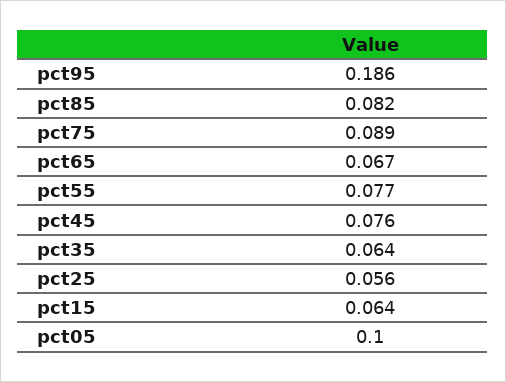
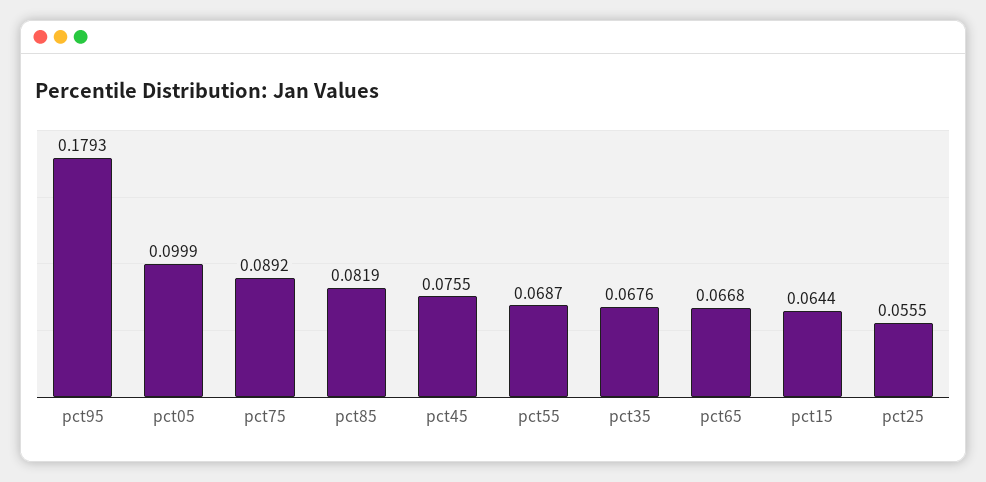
  {
-   "pct95": 0.186,
+   "pct95": 0.1793,
    "pct85": 0.0819,
    "pct75": 0.0892,
    "pct65": 0.0668,
-   "pct55": 0.077,
+   "pct55": 0.0687,
    "pct45": 0.0755,
-   "pct35": 0.064,
+   "pct35": 0.0676,
    "pct25": 0.0555,
    "pct15": 0.0644,
    "pct05": 0.0999
  }

